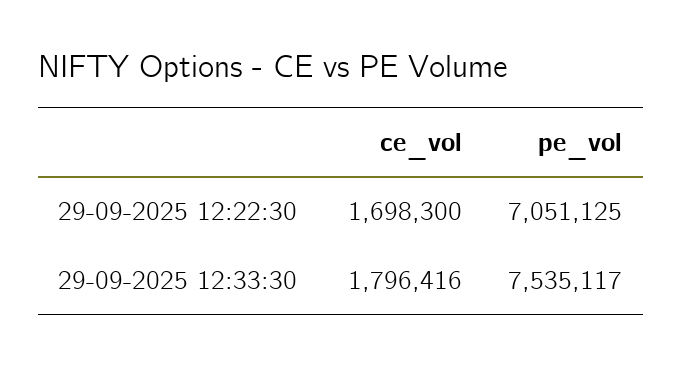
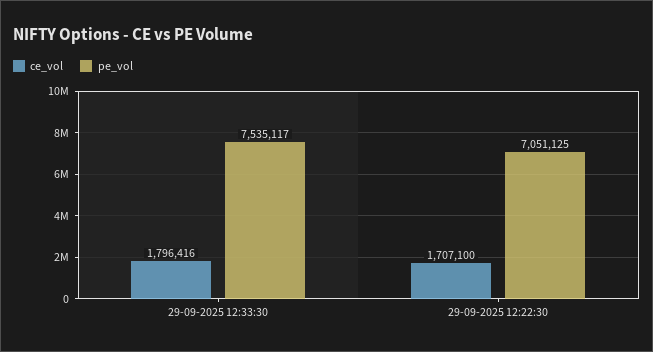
  {
    "ce_vol": {
-     "29-09-2025 12:22:30": 1698300,
+     "29-09-2025 12:22:30": 1707100,
      "29-09-2025 12:33:30": 1796416
    },
    "pe_vol": {
      "29-09-2025 12:22:30": 7051125,
      "29-09-2025 12:33:30": 7535117
    }
  }

